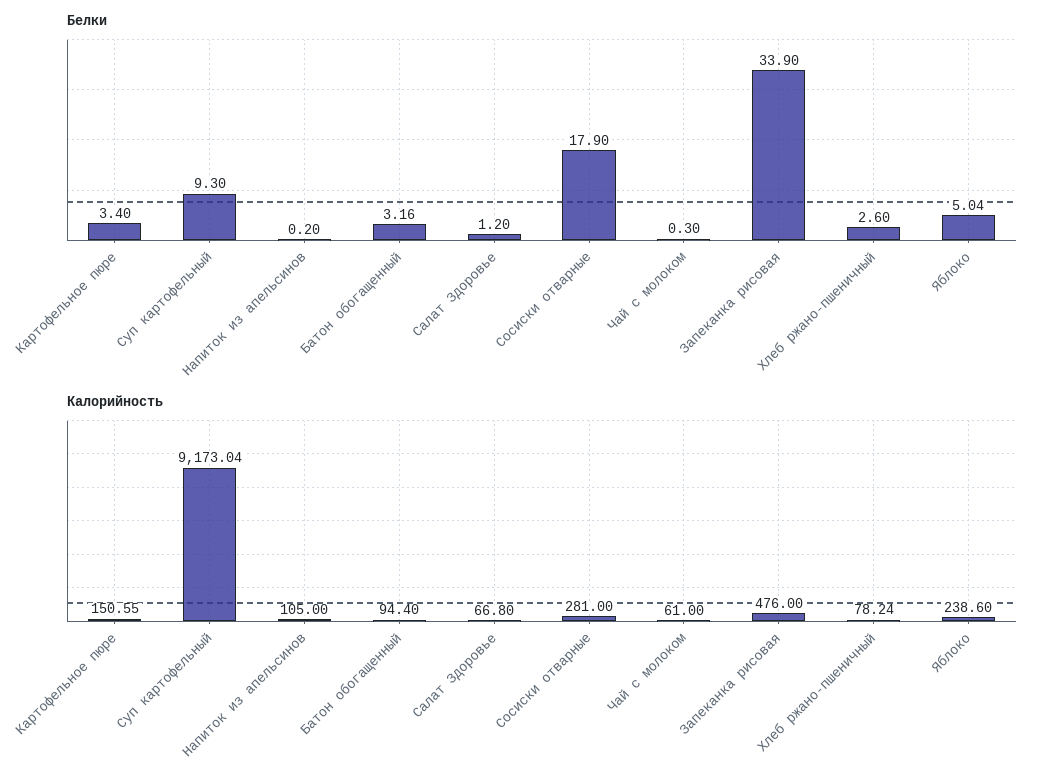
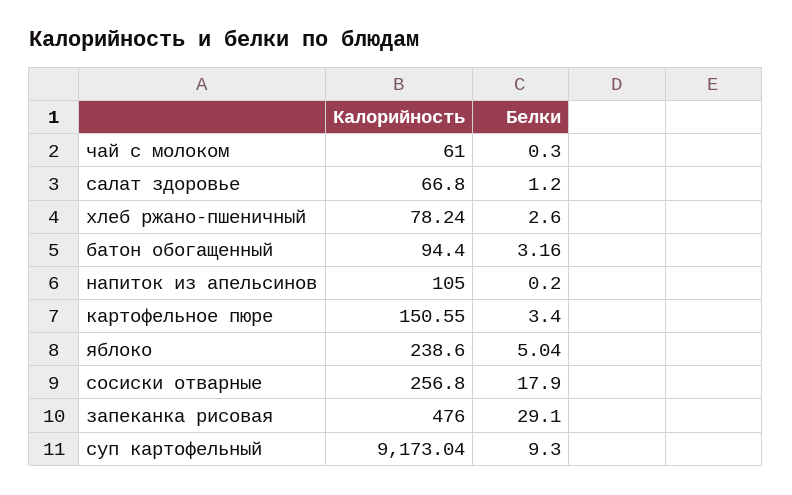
  {
    "Белки": {
      "Картофельное пюре": 3.4,
      "Суп картофельный": 9.3,
      "Напиток из апельсинов": 0.2,
      "Батон обогащенный": 3.16,
      "Салат Здоровье": 1.2,
      "Сосиски отварные": 17.9,
      "Чай с молоком": 0.3,
-     "Запеканка рисовая": 33.9,
+     "Запеканка рисовая": 29.1,
      "Хлеб ржано-пшеничный": 2.6,
      "Яблоко": 5.04
    },
    "Калорийность": {
      "Картофельное пюре": 150.55,
      "Суп картофельный": 9173.04,
      "Напиток из апельсинов": 105,
      "Батон обогащенный": 94.4,
      "Салат Здоровье": 66.8,
-     "Сосиски отварные": 281,
+     "Сосиски отварные": 256.8,
      "Чай с молоком": 61,
      "Запеканка рисовая": 476,
      "Хлеб ржано-пшеничный": 78.24,
      "Яблоко": 238.6
    }
  }

